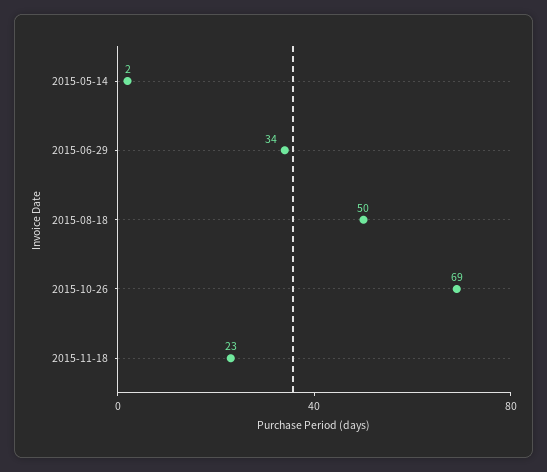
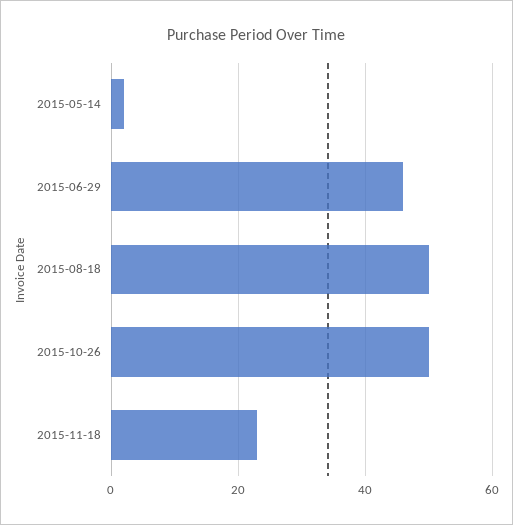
  {
    "2015-05-14": 2,
-   "2015-06-29": 34,
+   "2015-06-29": 45,
    "2015-08-18": 50,
-   "2015-10-26": 69,
+   "2015-10-26": 50,
    "2015-11-18": 23
  }

